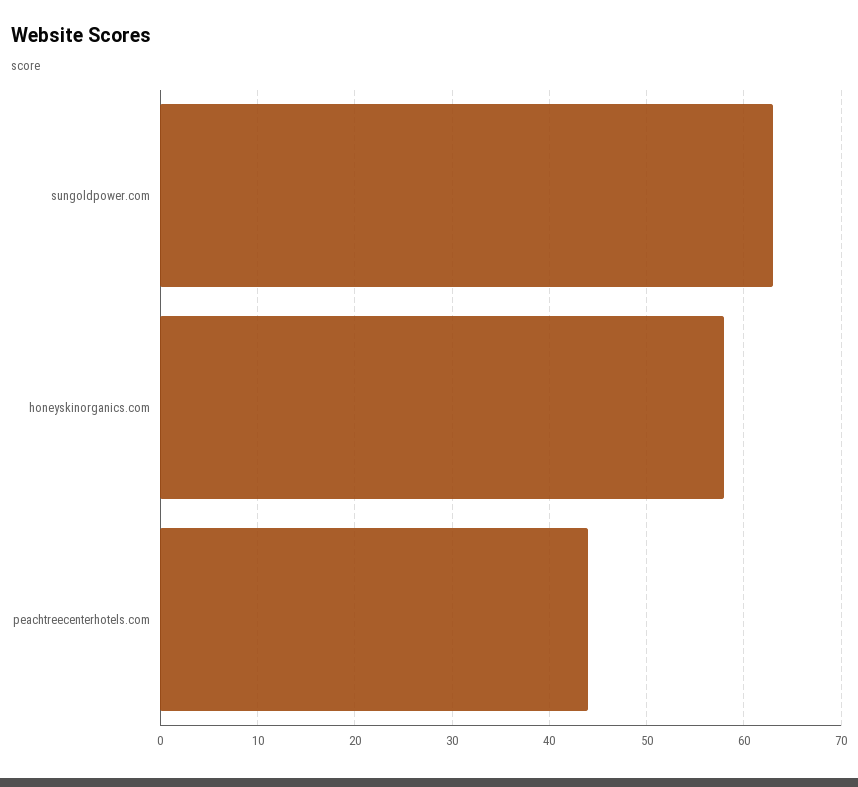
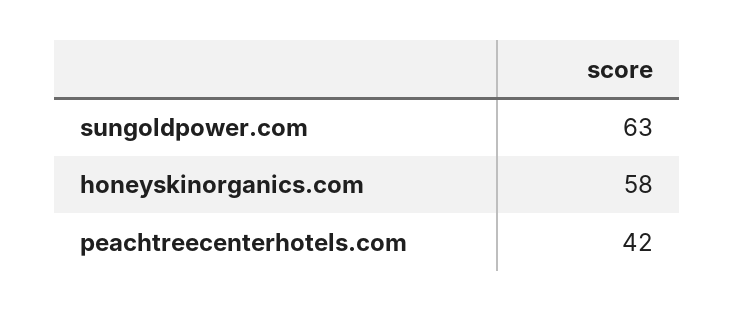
  {
    "sungoldpower.com": 63,
    "honeyskinorganics.com": 58,
-   "peachtreecenterhotels.com": 44
+   "peachtreecenterhotels.com": 42
  }

